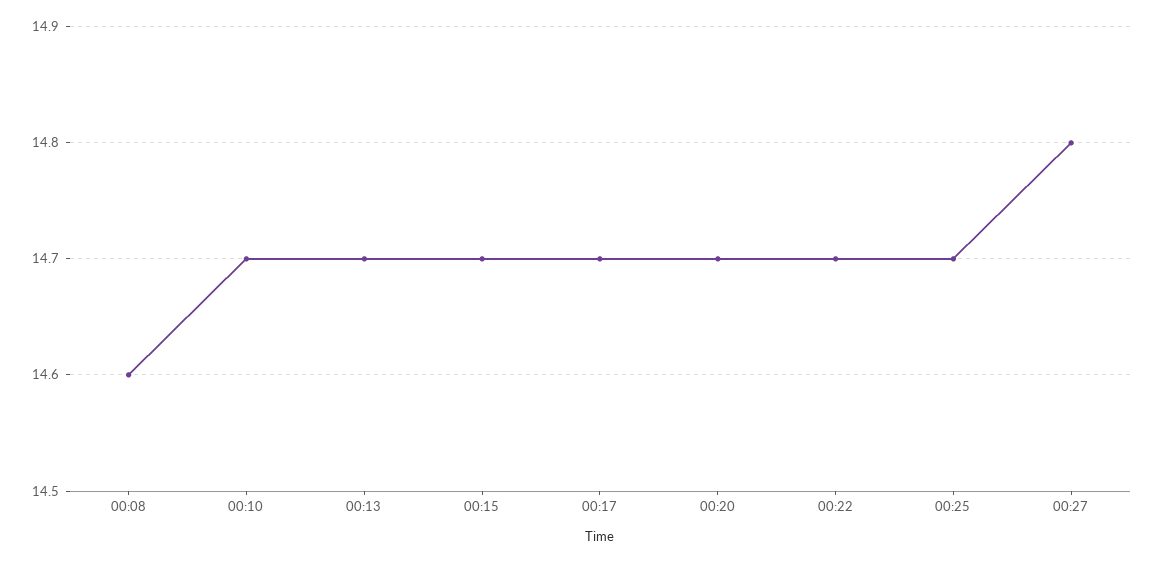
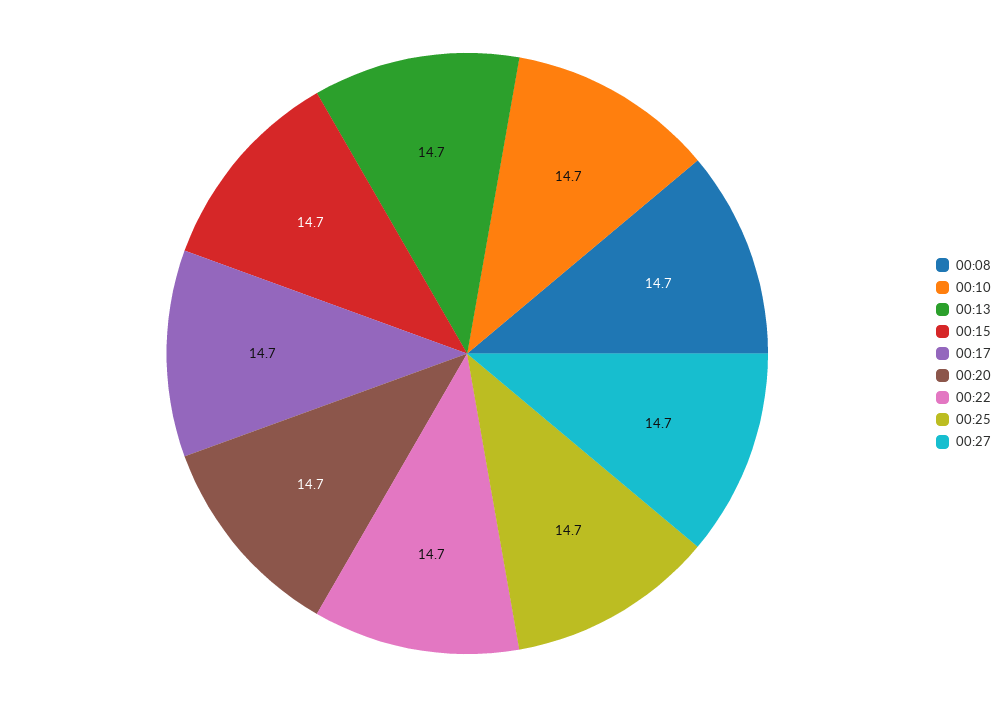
  {
-   "00:08": 14.6,
+   "00:08": 14.7,
    "00:10": 14.7,
    "00:13": 14.7,
    "00:15": 14.7,
    "00:17": 14.7,
    "00:20": 14.7,
    "00:22": 14.7,
    "00:25": 14.7,
-   "00:27": 14.8
+   "00:27": 14.7
  }

